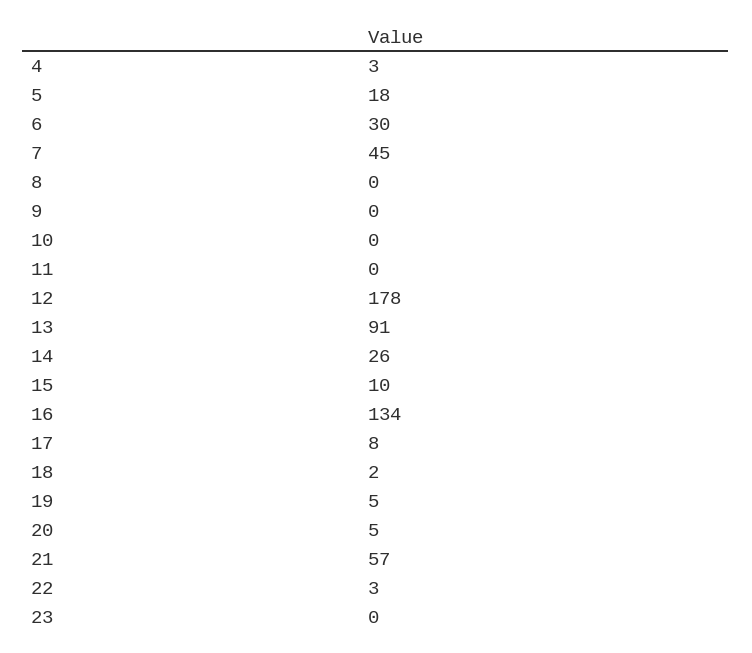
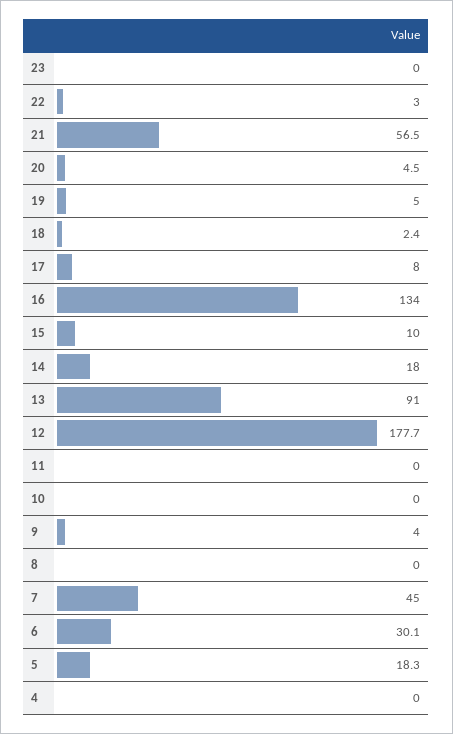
  {
-   "4": 3,
+   "4": 0,
    "5": 18.3,
    "6": 30.1,
    "7": 45,
    "8": 0,
-   "9": 0,
+   "9": 4,
    "10": 0,
    "11": 0,
    "12": 177.7,
    "13": 91,
-   "14": 26,
+   "14": 18,
    "15": 10,
    "16": 134,
    "17": 8,
    "18": 2.4,
    "19": 5,
    "20": 4.5,
    "21": 56.5,
    "22": 3,
    "23": 0
  }

